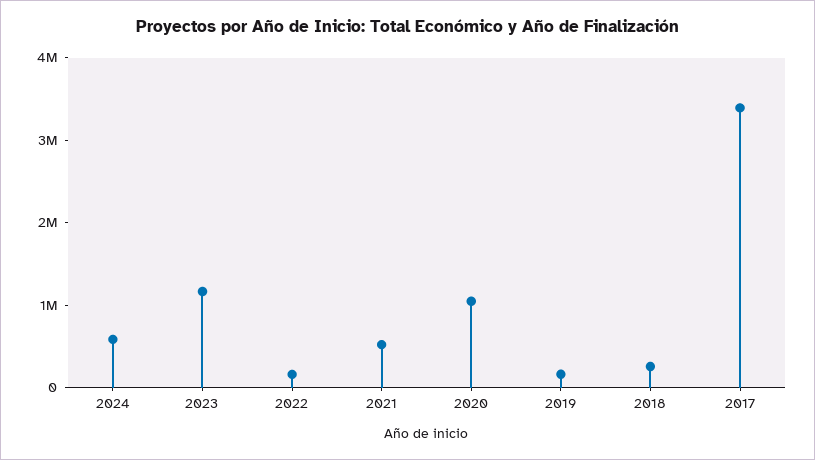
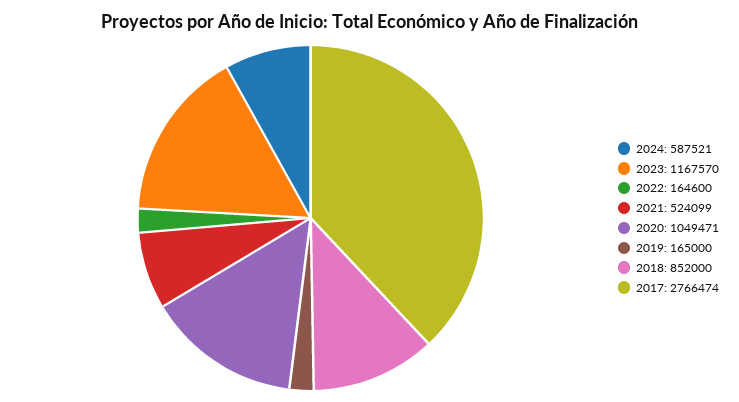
  {
    "2024": 587521,
    "2023": 1167570,
    "2022": 164600,
    "2021": 524099,
    "2020": 1049471,
    "2019": 165000,
-   "2018": 200000,
+   "2018": 852000,
-   "2017": 3400000
+   "2017": 2766474
  }

